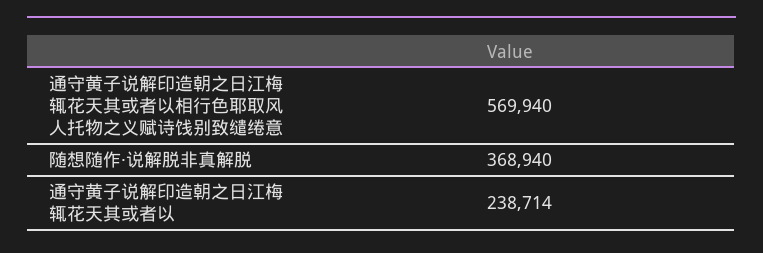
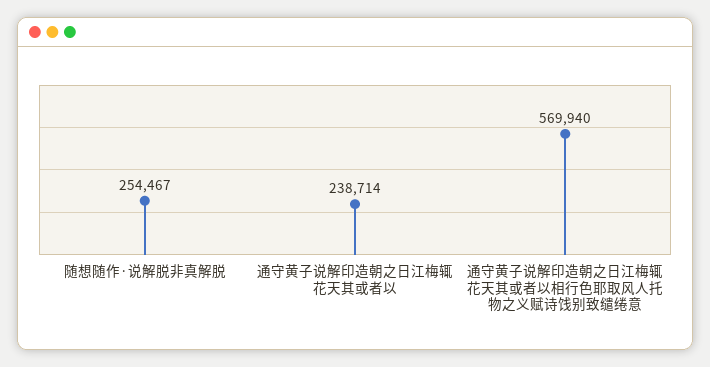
  {
    "通守黄子说解印造朝之日江梅辄花天其或者以相行色耶取风人托物之义赋诗饯别致缱绻意": 569940,
-   "随想随作·说解脱非真解脱": 368940,
+   "随想随作·说解脱非真解脱": 254467,
    "通守黄子说解印造朝之日江梅辄花天其或者以": 238714
  }

